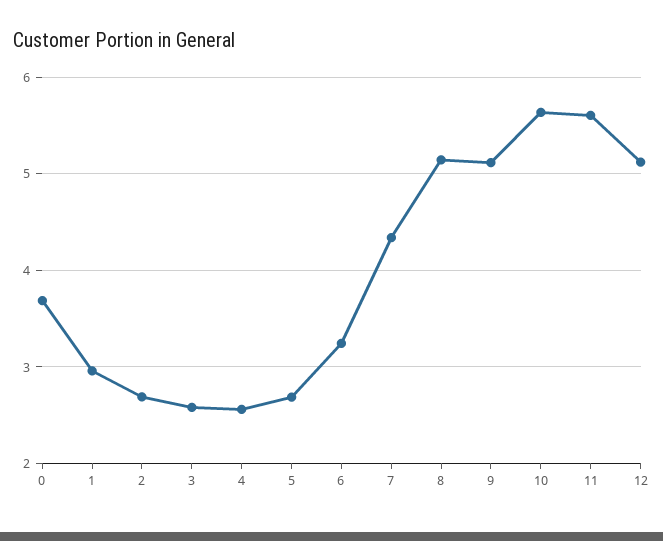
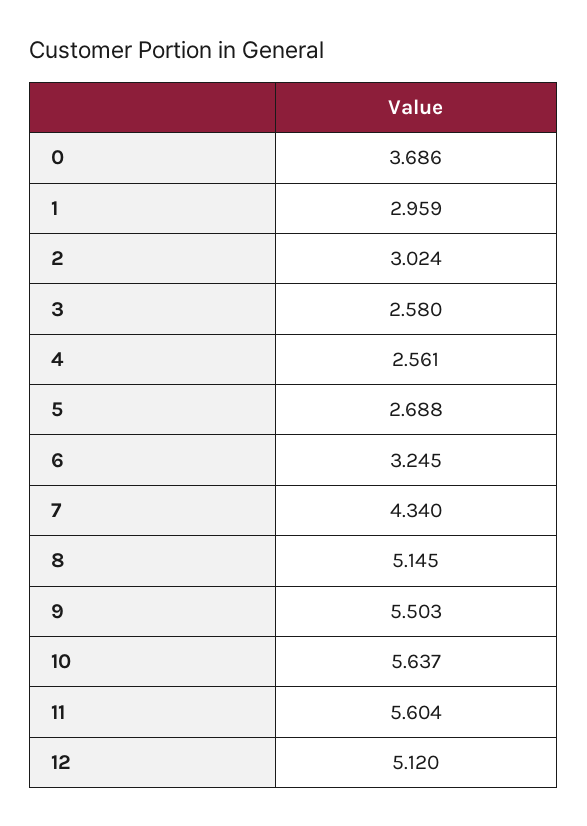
  {
    "0": 3.686,
    "1": 2.959,
-   "2": 2.7,
+   "2": 3.024,
    "3": 2.58,
    "4": 2.561,
    "5": 2.688,
    "6": 3.245,
    "7": 4.34,
    "8": 5.145,
-   "9": 5.1,
+   "9": 5.503,
    "10": 5.637,
    "11": 5.604,
    "12": 5.12
  }

